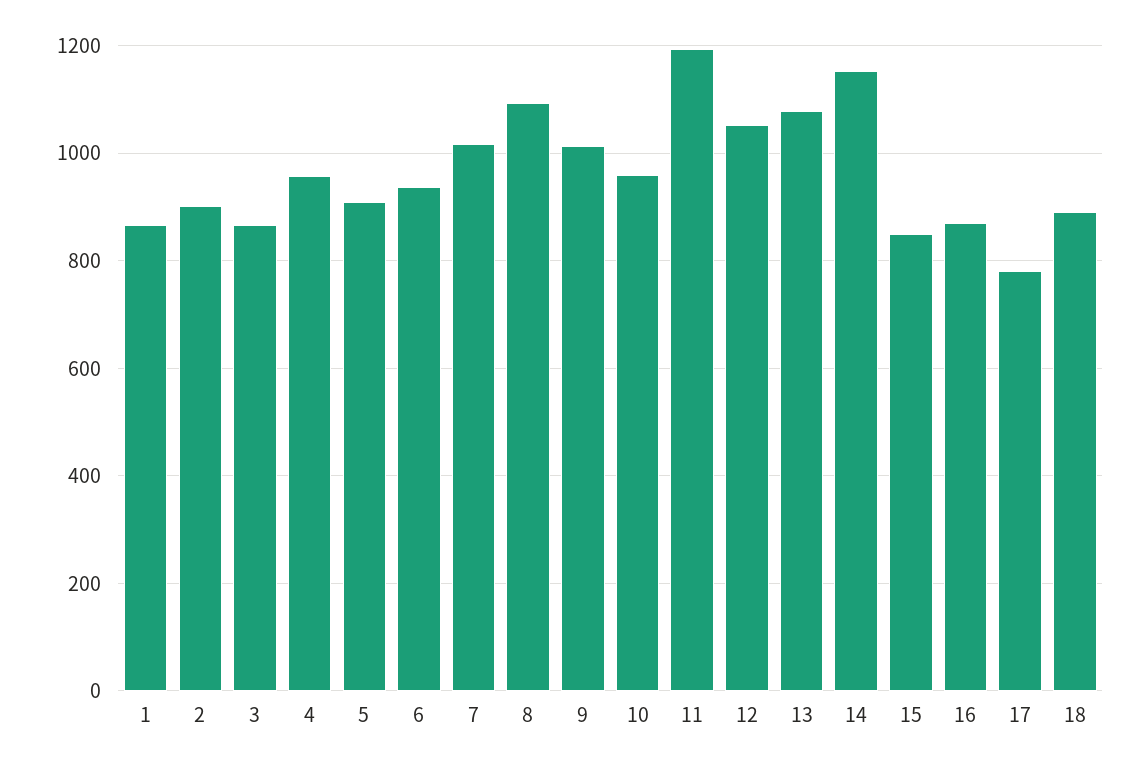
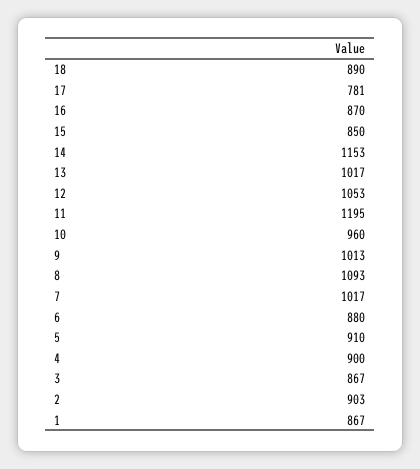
  {
    "1": 867,
    "2": 903,
    "3": 867,
-   "4": 960,
+   "4": 900,
    "5": 910,
-   "6": 940,
+   "6": 880,
    "7": 1017,
    "8": 1093,
    "9": 1013,
    "10": 960,
    "11": 1195,
    "12": 1053,
-   "13": 1080,
+   "13": 1017,
    "14": 1153,
    "15": 850,
    "16": 870,
    "17": 781,
    "18": 890
  }

